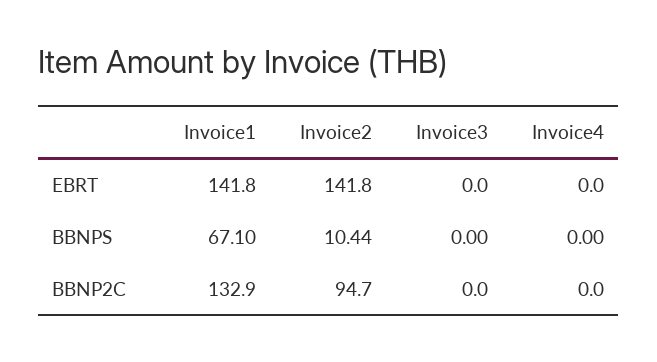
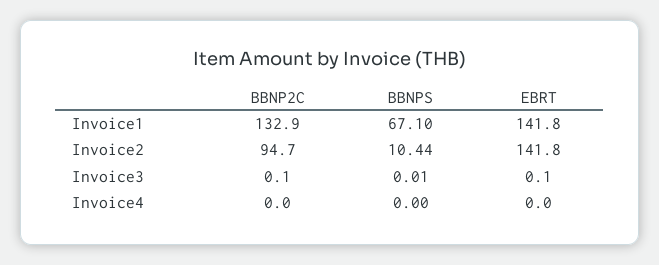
  {
    "Invoice1": {
      "EBRT": 141.8,
      "BBNPS": 67.1,
      "BBNP2C": 132.9
    },
    "Invoice2": {
      "EBRT": 141.8,
      "BBNPS": 10.44,
      "BBNP2C": 94.7
    },
    "Invoice3": {
-     "EBRT": 0,
+     "EBRT": 0.1,
-     "BBNPS": 0,
+     "BBNPS": 0.01,
-     "BBNP2C": 0
+     "BBNP2C": 0.1
    },
    "Invoice4": {
      "EBRT": 0,
      "BBNPS": 0,
      "BBNP2C": 0
    }
  }

